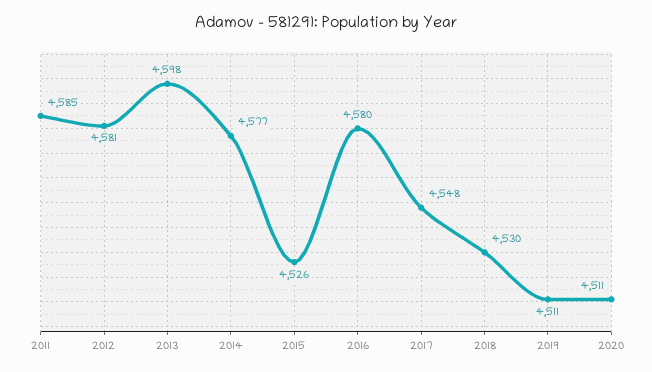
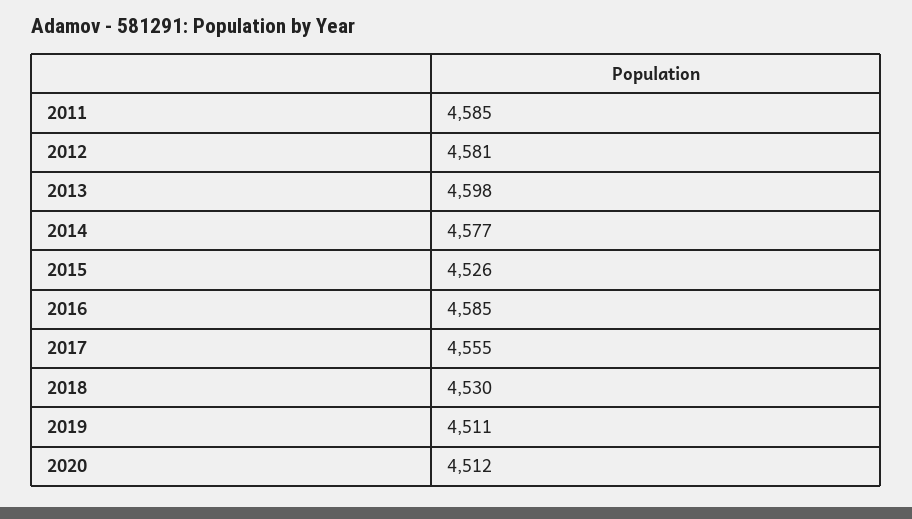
  {
    "2011": 4585,
    "2012": 4581,
    "2013": 4598,
    "2014": 4577,
    "2015": 4526,
-   "2016": 4580,
+   "2016": 4585,
-   "2017": 4548,
+   "2017": 4555,
    "2018": 4530,
    "2019": 4511,
-   "2020": 4511
+   "2020": 4512
  }

